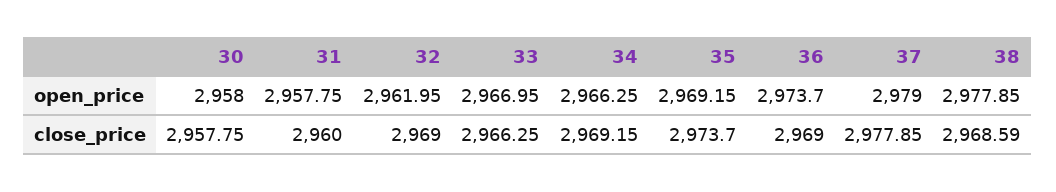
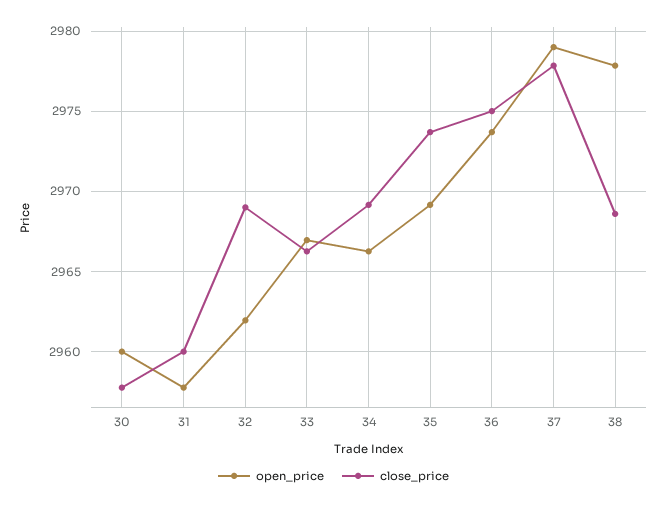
  {
    "open_price": {
-     "30": 2958,
+     "30": 2960,
      "31": 2957.75,
      "32": 2961.95,
      "33": 2966.95,
      "34": 2966.25,
      "35": 2969.15,
      "36": 2973.7,
      "37": 2979,
      "38": 2977.85
    },
    "close_price": {
      "30": 2957.75,
      "31": 2960,
      "32": 2969,
      "33": 2966.25,
      "34": 2969.15,
      "35": 2973.7,
-     "36": 2969,
+     "36": 2975,
      "37": 2977.85,
      "38": 2968.59
    }
  }

